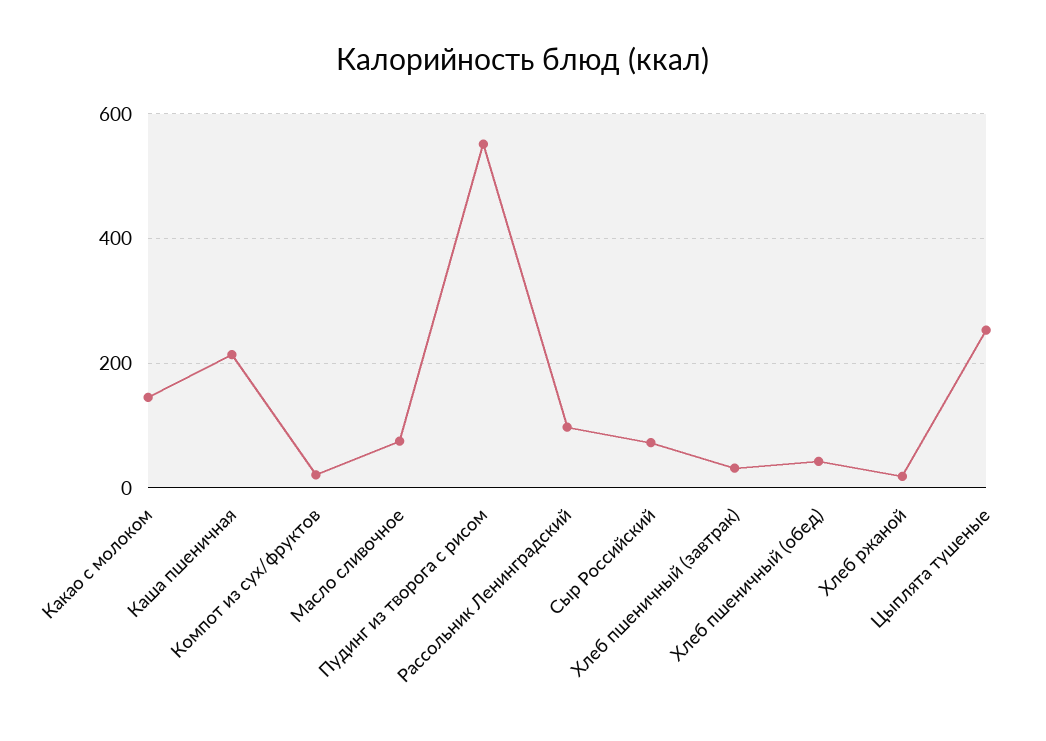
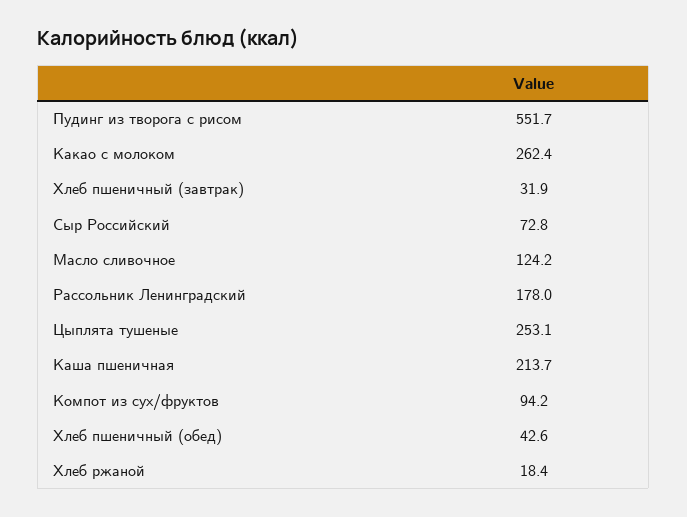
  {
-   "Какао с молоком": 140,
+   "Какао с молоком": 262.4,
    "Каша пшеничная": 213.7,
-   "Компот из сух/фруктов": 20,
+   "Компот из сух/фруктов": 94.2,
-   "Масло сливочное": 80,
+   "Масло сливочное": 124.2,
    "Пудинг из творога с рисом": 551.7,
-   "Рассольник Ленинградский": 100,
+   "Рассольник Ленинградский": 178,
    "Сыр Российский": 72.8,
    "Хлеб пшеничный (завтрак)": 31.9,
    "Хлеб пшеничный (обед)": 42.6,
    "Хлеб ржаной": 18.4,
    "Цыплята тушеные": 253.1
  }

